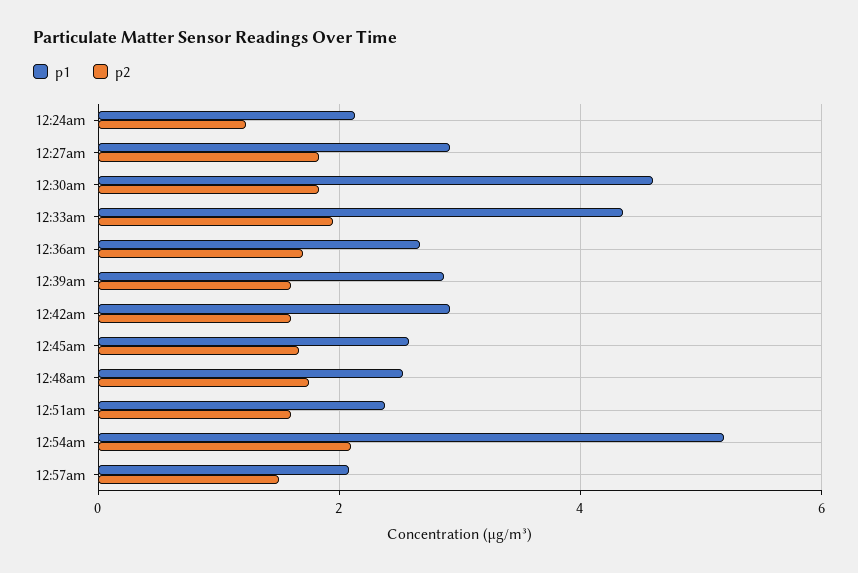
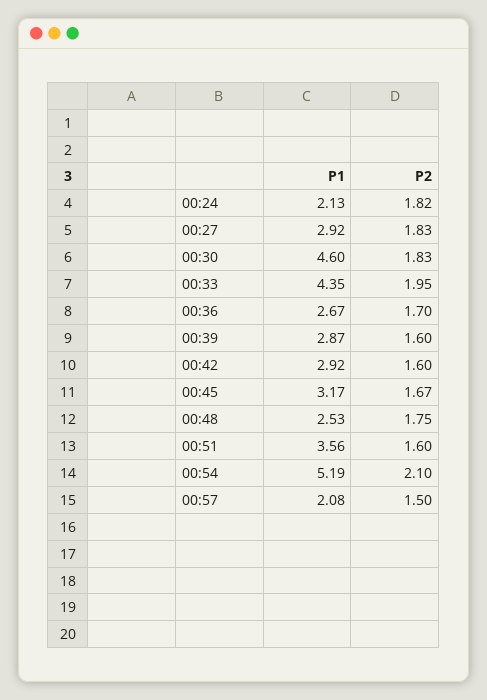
  {
    "p1": {
      "12:24am": 2.13,
      "12:27am": 2.92,
      "12:30am": 4.6,
      "12:33am": 4.35,
      "12:36am": 2.67,
      "12:39am": 2.87,
      "12:42am": 2.92,
-     "12:45am": 2.6,
+     "12:45am": 3.17,
      "12:48am": 2.53,
-     "12:51am": 2.4,
+     "12:51am": 3.56,
      "12:54am": 5.19,
      "12:57am": 2.08
    },
    "p2": {
-     "12:24am": 1.2,
+     "12:24am": 1.82,
      "12:27am": 1.83,
      "12:30am": 1.83,
      "12:33am": 1.95,
      "12:36am": 1.7,
      "12:39am": 1.6,
      "12:42am": 1.6,
      "12:45am": 1.67,
      "12:48am": 1.75,
      "12:51am": 1.6,
      "12:54am": 2.1,
      "12:57am": 1.5
    }
  }

